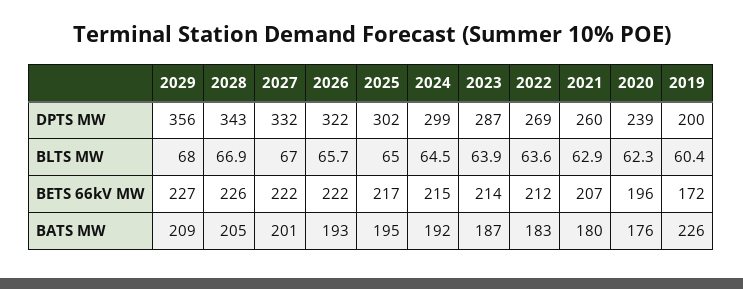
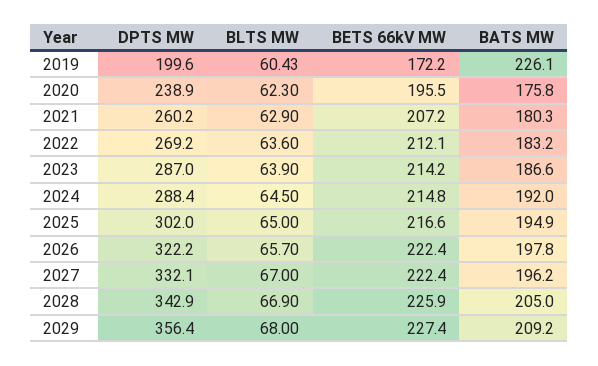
  {
    "2029": {
      "DPTS MW": 356.4,
      "BLTS MW": 68,
      "BETS 66kV MW": 227.4,
      "BATS MW": 209.2
    },
    "2028": {
      "DPTS MW": 342.9,
      "BLTS MW": 66.9,
      "BETS 66kV MW": 225.9,
      "BATS MW": 205
    },
    "2027": {
      "DPTS MW": 332.1,
      "BLTS MW": 67,
      "BETS 66kV MW": 222.4,
-     "BATS MW": 201
+     "BATS MW": 196.2
    },
    "2026": {
      "DPTS MW": 322.2,
      "BLTS MW": 65.7,
      "BETS 66kV MW": 222.4,
-     "BATS MW": 193
+     "BATS MW": 197.8
    },
    "2025": {
      "DPTS MW": 302,
      "BLTS MW": 65,
      "BETS 66kV MW": 216.6,
      "BATS MW": 194.9
    },
    "2024": {
-     "DPTS MW": 299,
+     "DPTS MW": 288.4,
      "BLTS MW": 64.5,
      "BETS 66kV MW": 214.8,
      "BATS MW": 192
    },
    "2023": {
      "DPTS MW": 287,
      "BLTS MW": 63.9,
      "BETS 66kV MW": 214.2,
      "BATS MW": 186.6
    },
    "2022": {
      "DPTS MW": 269.2,
      "BLTS MW": 63.6,
      "BETS 66kV MW": 212.1,
      "BATS MW": 183.2
    },
    "2021": {
      "DPTS MW": 260.2,
      "BLTS MW": 62.9,
      "BETS 66kV MW": 207.2,
      "BATS MW": 180.3
    },
    "2020": {
      "DPTS MW": 238.9,
      "BLTS MW": 62.3,
      "BETS 66kV MW": 195.5,
      "BATS MW": 175.8
    },
    "2019": {
      "DPTS MW": 199.6,
      "BLTS MW": 60.43,
      "BETS 66kV MW": 172.2,
      "BATS MW": 226.1
    }
  }

